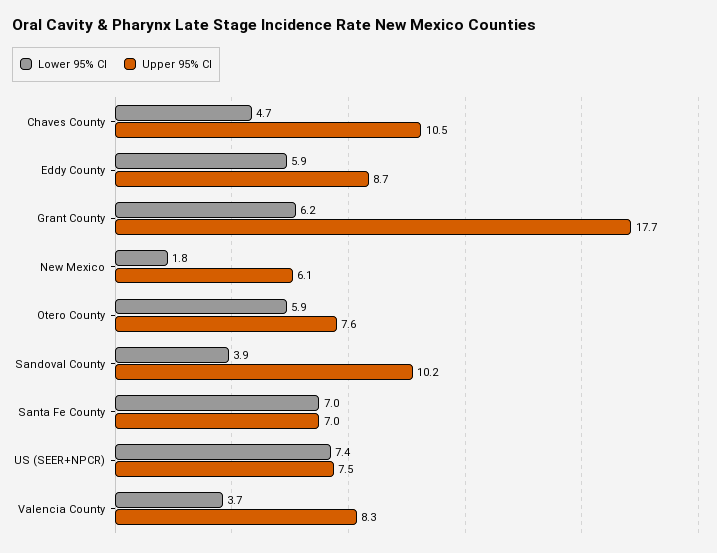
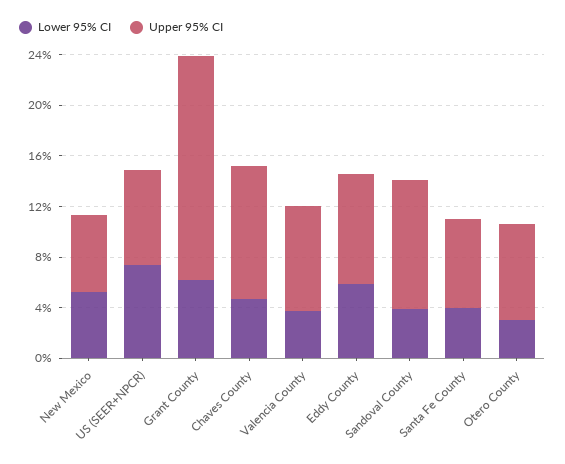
  {
    "Lower 95% CI": {
      "Chaves County": 4.7,
      "Eddy County": 5.9,
      "Grant County": 6.2,
-     "New Mexico": 1.8,
+     "New Mexico": 5,
-     "Otero County": 5.9,
+     "Otero County": 3,
      "Sandoval County": 3.9,
-     "Santa Fe County": 7,
+     "Santa Fe County": 4,
      "US (SEER+NPCR)": 7.4,
      "Valencia County": 3.7
    },
    "Upper 95% CI": {
      "Chaves County": 10.5,
      "Eddy County": 8.7,
      "Grant County": 17.7,
      "New Mexico": 6.1,
      "Otero County": 7.6,
      "Sandoval County": 10.2,
      "Santa Fe County": 7,
      "US (SEER+NPCR)": 7.5,
      "Valencia County": 8.3
    }
  }

